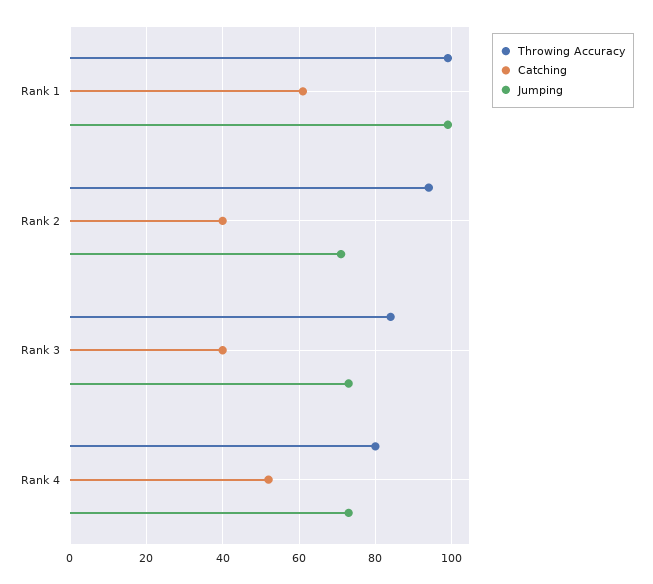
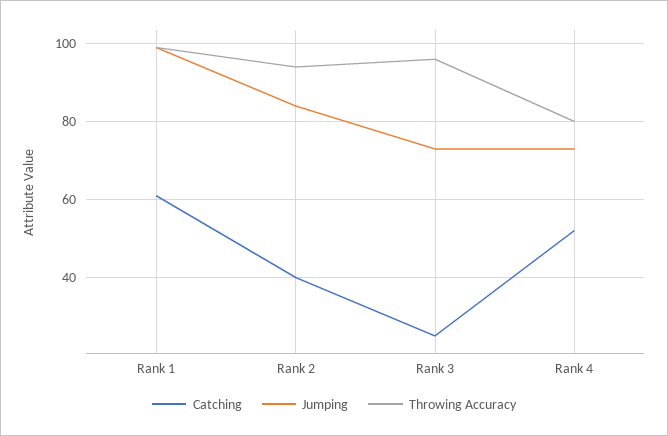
  {
    "Throwing Accuracy": {
      "Rank 1": 100,
      "Rank 2": 95,
-     "Rank 3": 85,
+     "Rank 3": 95,
      "Rank 4": 80
    },
    "Catching": {
      "Rank 1": 60,
      "Rank 2": 40,
-     "Rank 3": 40,
+     "Rank 3": 25,
      "Rank 4": 50
    },
    "Jumping": {
      "Rank 1": 100,
-     "Rank 2": 70,
+     "Rank 2": 85,
      "Rank 3": 75,
      "Rank 4": 75
    }
  }

